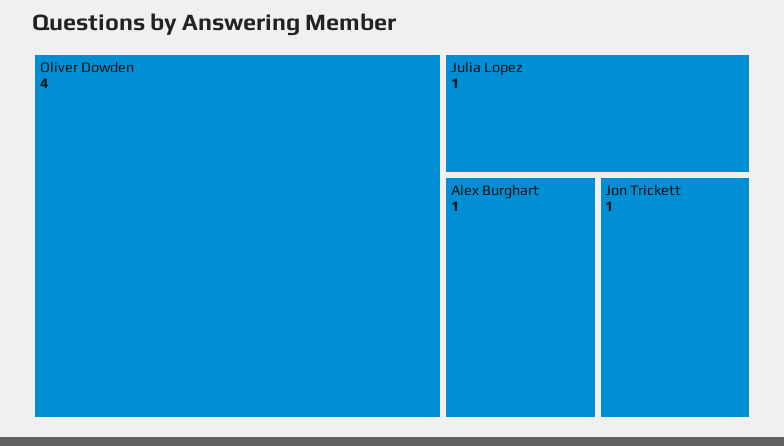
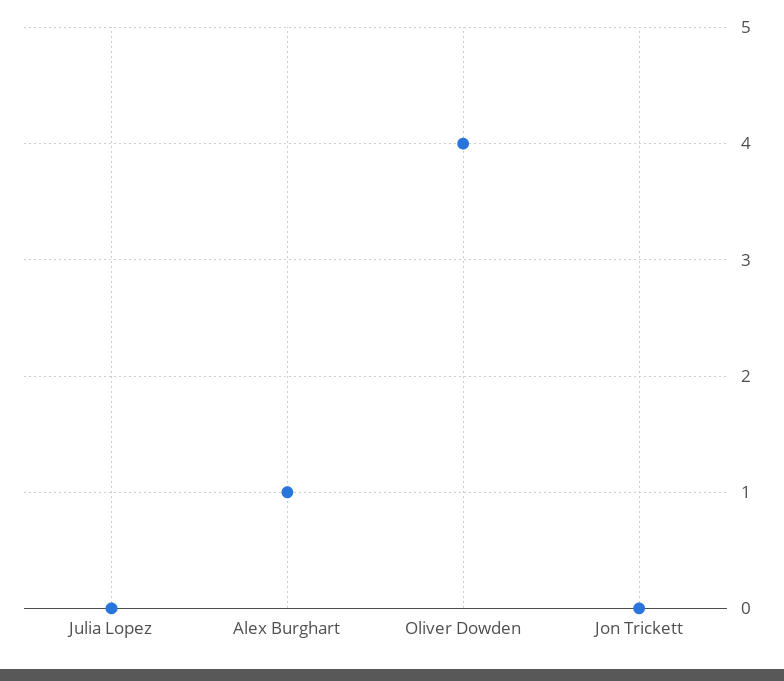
  {
    "Oliver Dowden": 4,
-   "Julia Lopez": 1,
+   "Julia Lopez": 0,
    "Alex Burghart": 1,
-   "Jon Trickett": 1
+   "Jon Trickett": 0
  }

